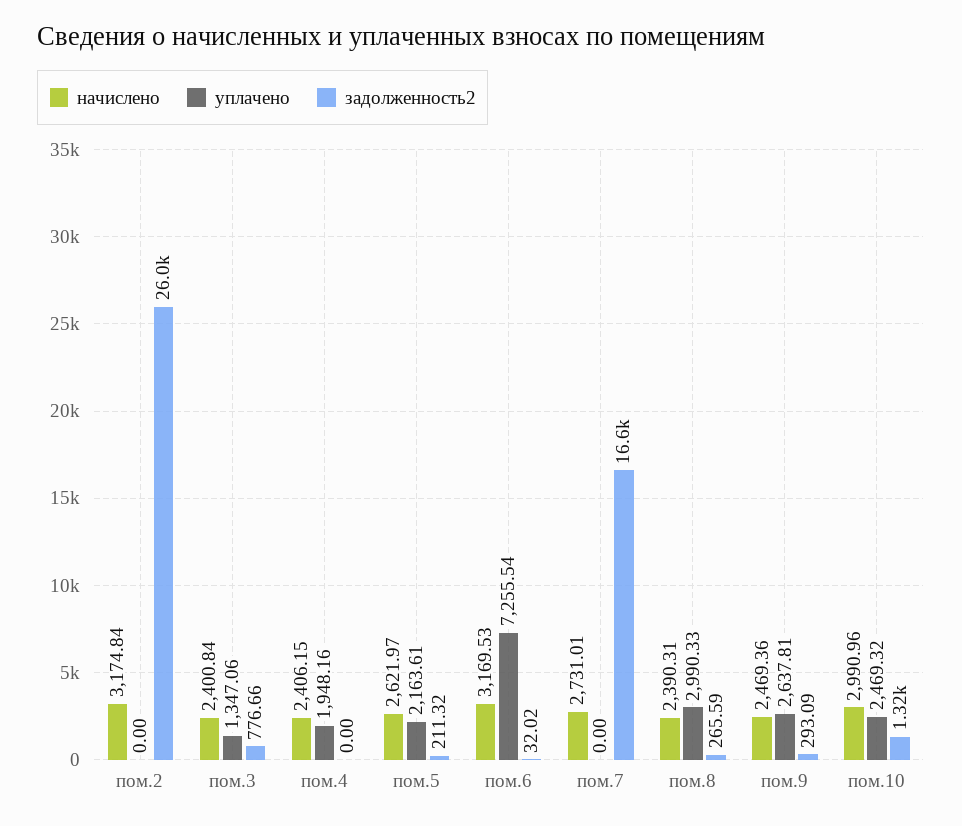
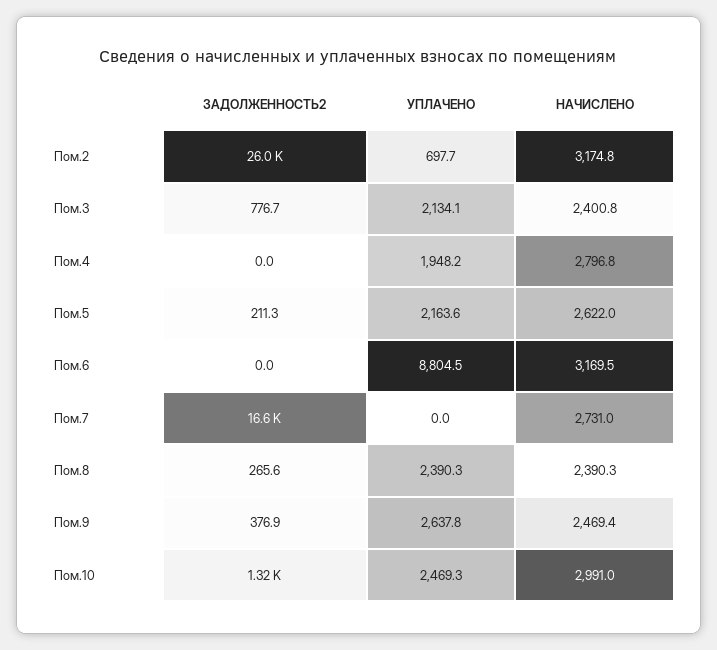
  {
    "начислено": {
      "пом.2": 3174.84,
      "пом.3": 2400.84,
-     "пом.4": 2406.15,
+     "пом.4": 2796.8,
      "пом.5": 2621.97,
      "пом.6": 3169.53,
      "пом.7": 2731.01,
      "пом.8": 2390.31,
      "пом.9": 2469.36,
      "пом.10": 2990.96
    },
    "уплачено": {
-     "пом.2": 0,
+     "пом.2": 697.7,
-     "пом.3": 1347.06,
+     "пом.3": 2134.1,
      "пом.4": 1948.16,
      "пом.5": 2163.61,
-     "пом.6": 7255.54,
+     "пом.6": 8804.5,
      "пом.7": 0,
-     "пом.8": 2990.33,
+     "пом.8": 2390.3,
      "пом.9": 2637.81,
      "пом.10": 2469.32
    },
    "задолженность2": {
      "пом.2": 26000,
      "пом.3": 776.66,
      "пом.4": 0,
      "пом.5": 211.32,
-     "пом.6": 32.02,
+     "пом.6": 0,
      "пом.7": 16600,
      "пом.8": 265.59,
-     "пом.9": 293.09,
+     "пом.9": 376.9,
      "пом.10": 1320
    }
  }

